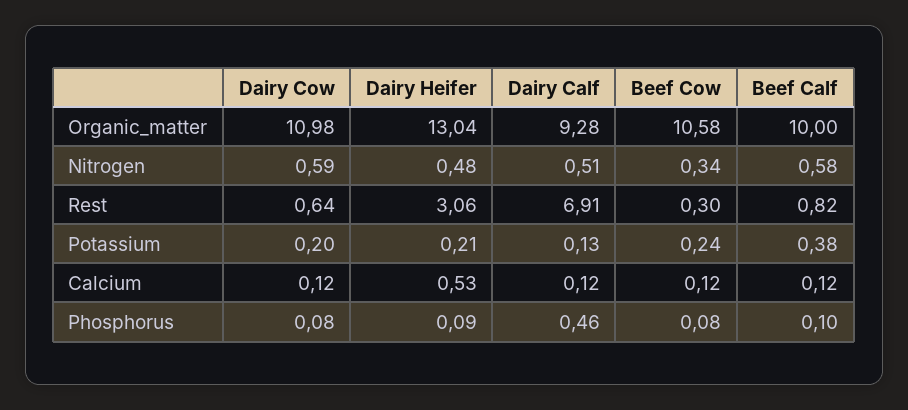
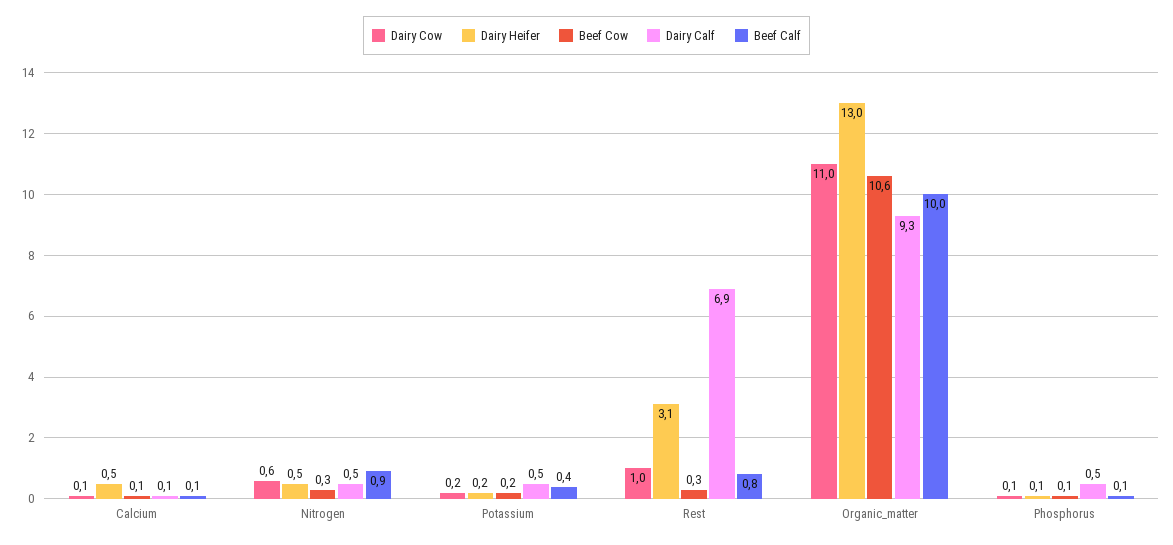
  {
    "Dairy Cow": {
      "Organic_matter": 10.98,
      "Nitrogen": 0.59,
-     "Rest": 0.64,
+     "Rest": 1,
      "Potassium": 0.2,
      "Calcium": 0.12,
      "Phosphorus": 0.08
    },
    "Dairy Heifer": {
      "Organic_matter": 13.04,
      "Nitrogen": 0.48,
      "Rest": 3.06,
      "Potassium": 0.21,
      "Calcium": 0.53,
      "Phosphorus": 0.09
    },
    "Dairy Calf": {
      "Organic_matter": 9.28,
      "Nitrogen": 0.51,
      "Rest": 6.91,
-     "Potassium": 0.13,
+     "Potassium": 0.5,
      "Calcium": 0.12,
      "Phosphorus": 0.46
    },
    "Beef Cow": {
      "Organic_matter": 10.58,
      "Nitrogen": 0.34,
      "Rest": 0.3,
      "Potassium": 0.24,
      "Calcium": 0.12,
      "Phosphorus": 0.08
    },
    "Beef Calf": {
      "Organic_matter": 10,
-     "Nitrogen": 0.58,
+     "Nitrogen": 0.9,
      "Rest": 0.82,
      "Potassium": 0.38,
      "Calcium": 0.12,
      "Phosphorus": 0.1
    }
  }

